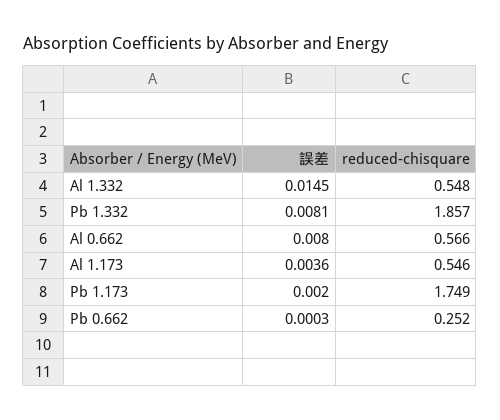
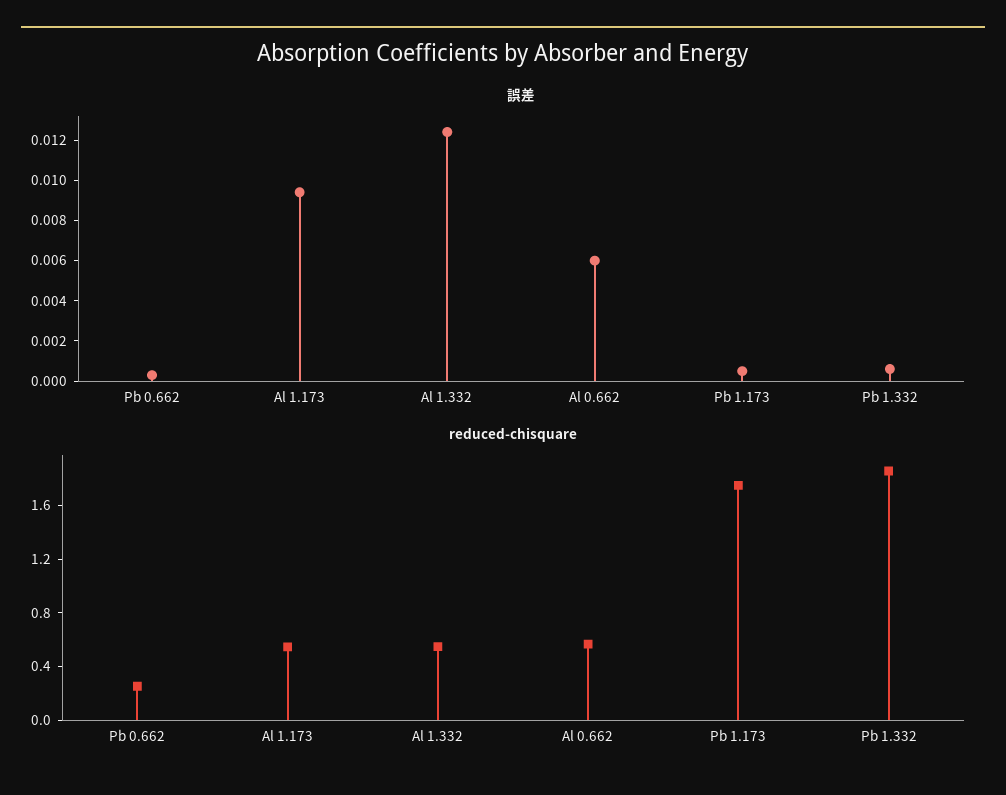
  {
    "誤差": {
-     "Al 1.332": 0.0145,
+     "Al 1.332": 0.0125,
-     "Pb 1.332": 0.0081,
+     "Pb 1.332": 0.0005,
-     "Al 0.662": 0.008,
+     "Al 0.662": 0.006,
-     "Al 1.173": 0.0036,
+     "Al 1.173": 0.0095,
-     "Pb 1.173": 0.002,
+     "Pb 1.173": 0.0005,
      "Pb 0.662": 0.0003
    },
    "reduced-chisquare": {
      "Al 1.332": 0.548,
      "Pb 1.332": 1.857,
      "Al 0.662": 0.566,
      "Al 1.173": 0.546,
      "Pb 1.173": 1.749,
      "Pb 0.662": 0.252
    }
  }

